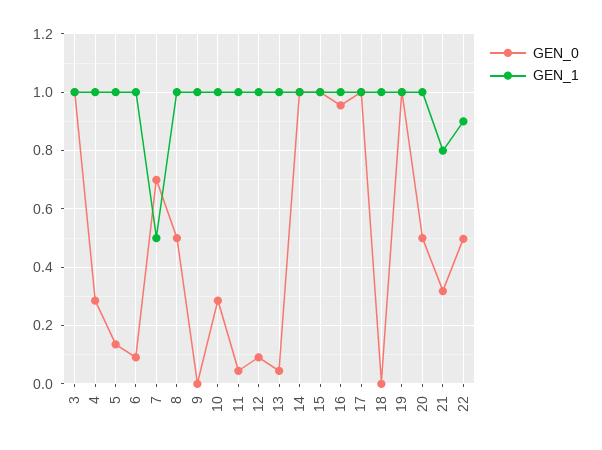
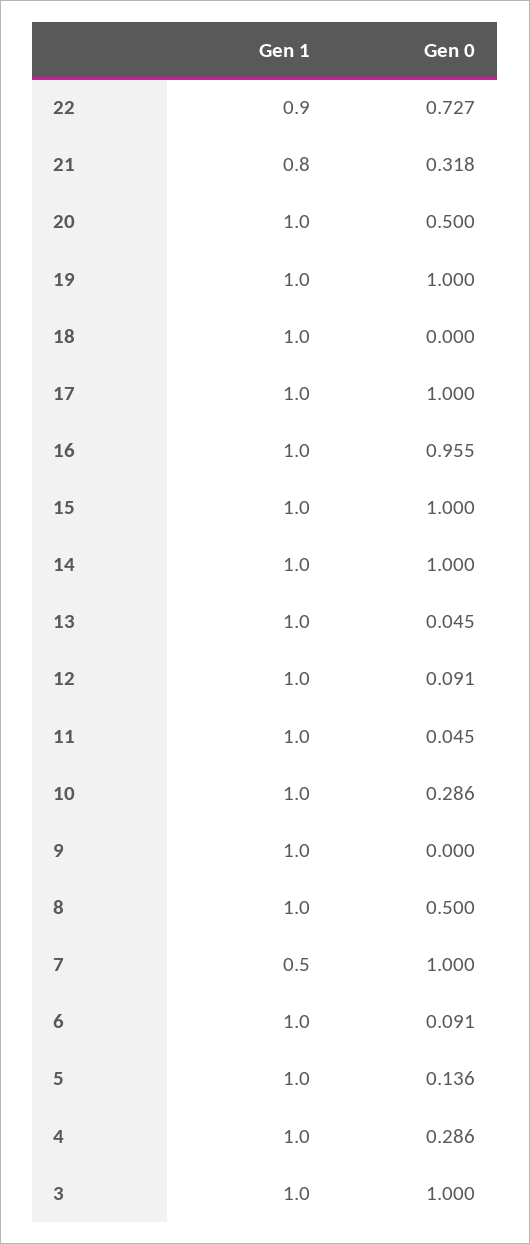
  {
    "GEN_0": {
      "3": 1,
      "4": 0.286,
      "5": 0.136,
      "6": 0.091,
-     "7": 0.7,
+     "7": 1,
      "8": 0.5,
      "9": 0,
      "10": 0.286,
      "11": 0.045,
      "12": 0.091,
      "13": 0.045,
      "14": 1,
      "15": 1,
      "16": 0.955,
      "17": 1,
      "18": 0,
      "19": 1,
      "20": 0.5,
      "21": 0.318,
-     "22": 0.5
+     "22": 0.727
    },
    "GEN_1": {
      "3": 1,
      "4": 1,
      "5": 1,
      "6": 1,
      "7": 0.5,
      "8": 1,
      "9": 1,
      "10": 1,
      "11": 1,
      "12": 1,
      "13": 1,
      "14": 1,
      "15": 1,
      "16": 1,
      "17": 1,
      "18": 1,
      "19": 1,
      "20": 1,
      "21": 0.8,
      "22": 0.9
    }
  }

